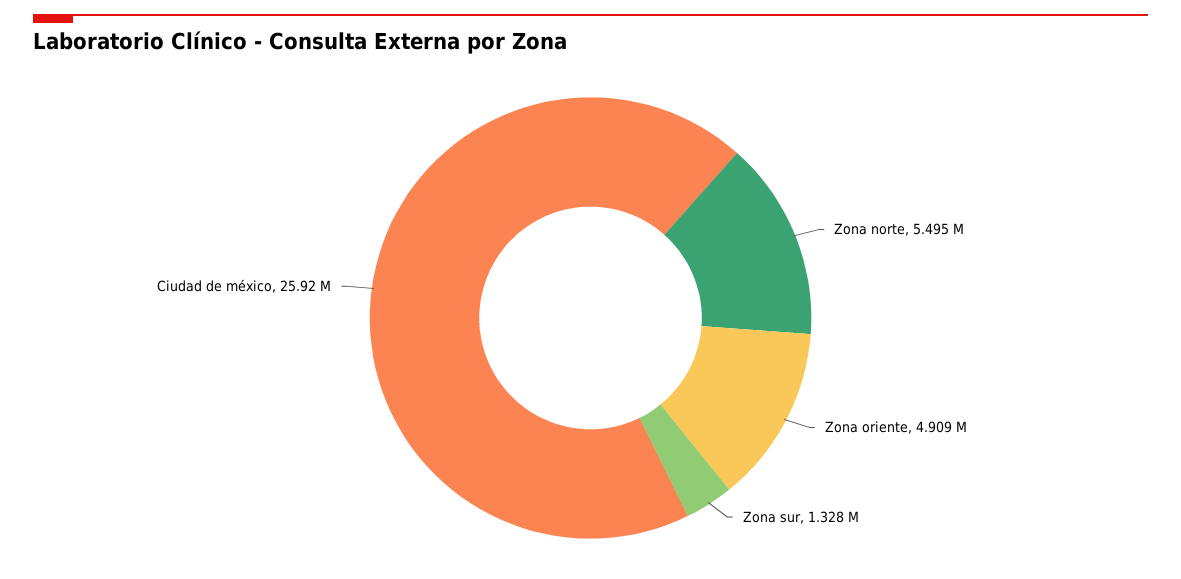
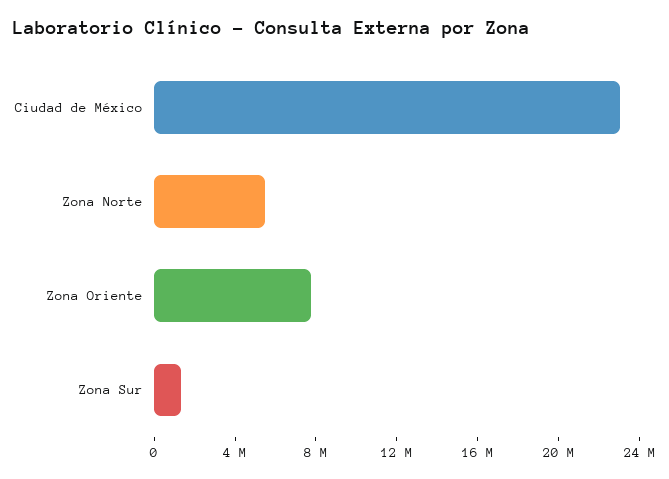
  {
    "Zona norte": 5495000,
-   "Zona oriente": 4909000,
+   "Zona oriente": 8000000,
    "Zona sur": 1328000,
-   "Ciudad de méxico": 25920000
+   "Ciudad de méxico": 23000000
  }

